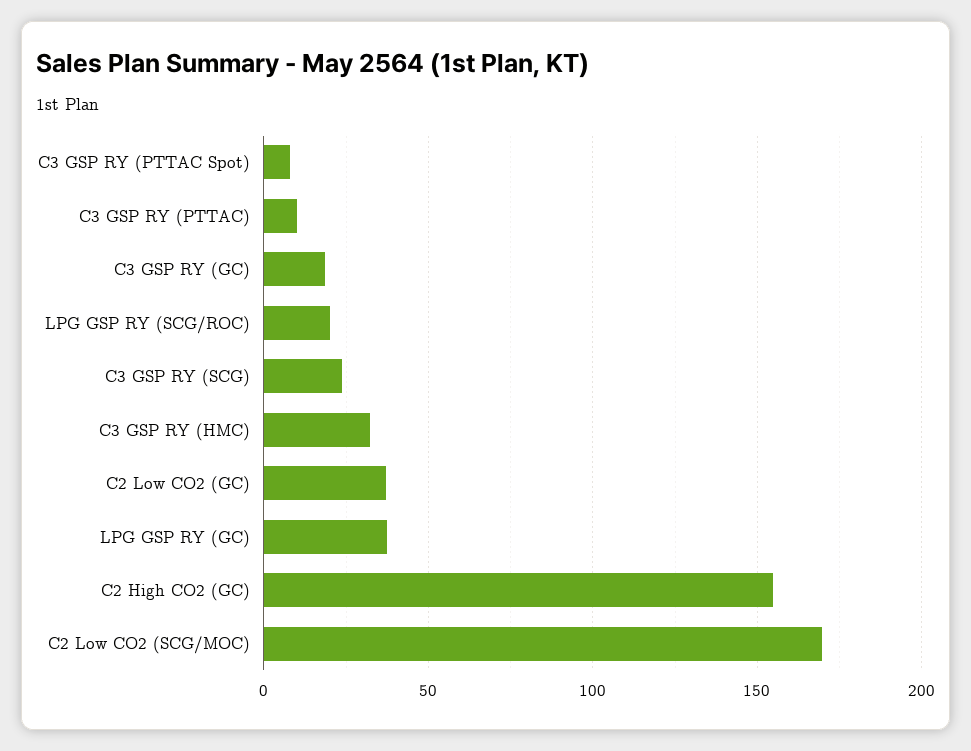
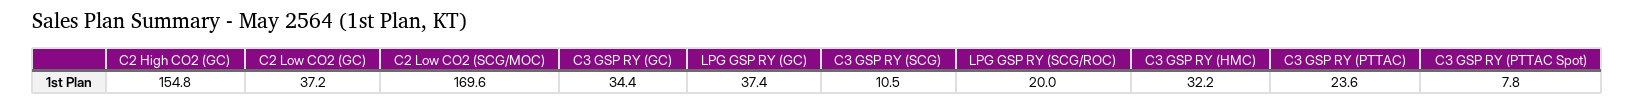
  {
    "C3 GSP RY (PTTAC Spot)": 7.8,
-   "C3 GSP RY (PTTAC)": 10,
+   "C3 GSP RY (PTTAC)": 23.6,
-   "C3 GSP RY (GC)": 20,
+   "C3 GSP RY (GC)": 34.4,
    "LPG GSP RY (SCG/ROC)": 20,
-   "C3 GSP RY (SCG)": 25,
+   "C3 GSP RY (SCG)": 10.5,
    "C3 GSP RY (HMC)": 32.2,
    "C2 Low CO2 (GC)": 37.2,
    "LPG GSP RY (GC)": 37.4,
    "C2 High CO2 (GC)": 154.8,
    "C2 Low CO2 (SCG/MOC)": 169.6
  }

